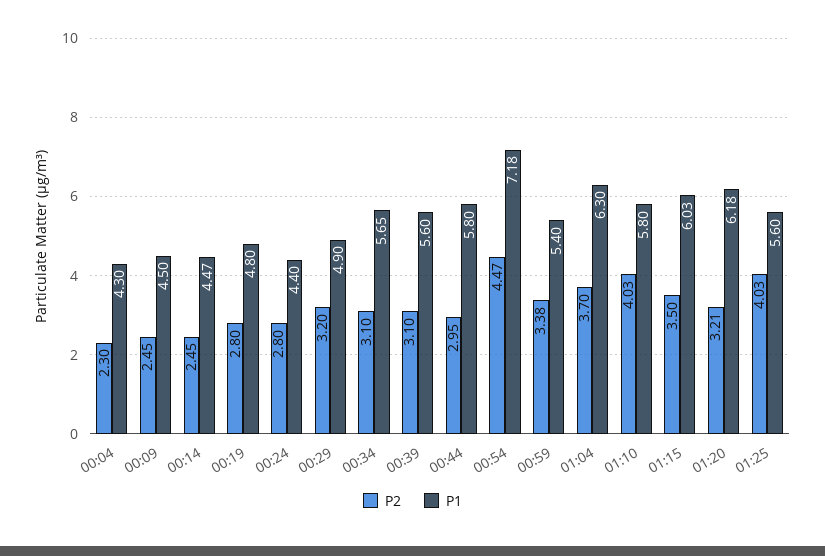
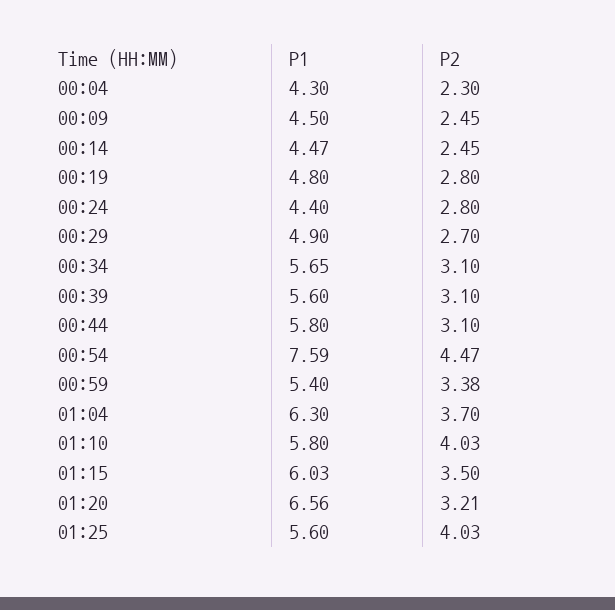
  {
    "P2": {
      "00:04": 2.3,
      "00:09": 2.45,
      "00:14": 2.45,
      "00:19": 2.8,
      "00:24": 2.8,
-     "00:29": 3.2,
+     "00:29": 2.7,
      "00:34": 3.1,
      "00:39": 3.1,
-     "00:44": 2.95,
+     "00:44": 3.1,
      "00:54": 4.47,
      "00:59": 3.38,
      "01:04": 3.7,
      "01:10": 4.03,
      "01:15": 3.5,
      "01:20": 3.21,
      "01:25": 4.03
    },
    "P1": {
      "00:04": 4.3,
      "00:09": 4.5,
      "00:14": 4.47,
      "00:19": 4.8,
      "00:24": 4.4,
      "00:29": 4.9,
      "00:34": 5.65,
      "00:39": 5.6,
      "00:44": 5.8,
-     "00:54": 7.18,
+     "00:54": 7.59,
      "00:59": 5.4,
      "01:04": 6.3,
      "01:10": 5.8,
      "01:15": 6.03,
-     "01:20": 6.18,
+     "01:20": 6.56,
      "01:25": 5.6
    }
  }

